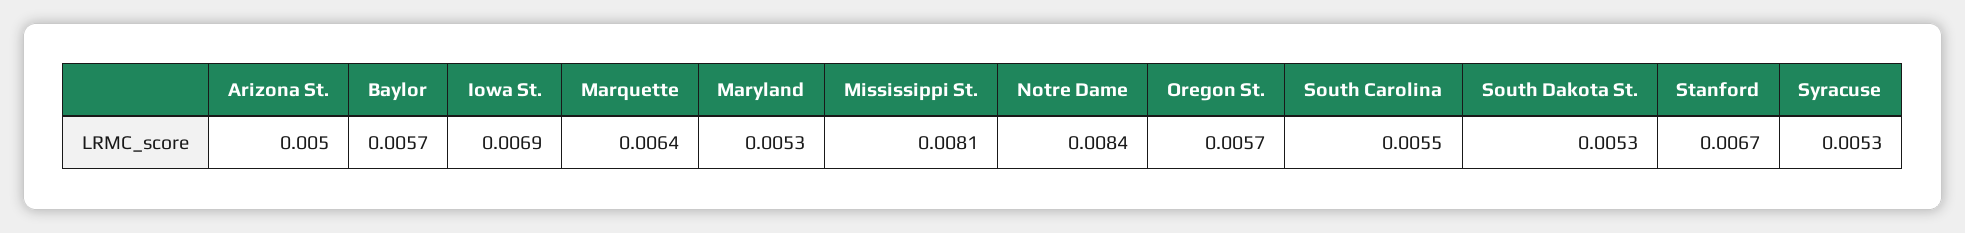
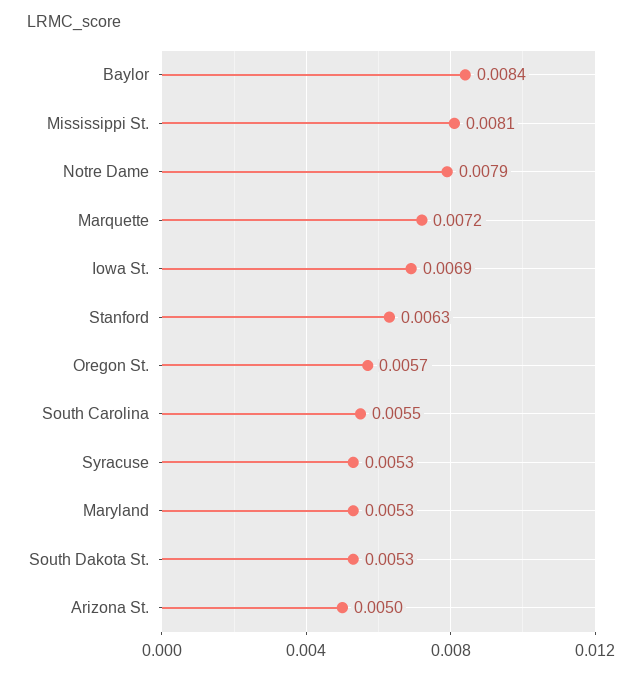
  {
    "Arizona St.": 0.005,
-   "Baylor": 0.0057,
+   "Baylor": 0.0084,
    "Iowa St.": 0.0069,
-   "Marquette": 0.0064,
+   "Marquette": 0.0072,
    "Maryland": 0.0053,
    "Mississippi St.": 0.0081,
-   "Notre Dame": 0.0084,
+   "Notre Dame": 0.0079,
    "Oregon St.": 0.0057,
    "South Carolina": 0.0055,
    "South Dakota St.": 0.0053,
-   "Stanford": 0.0067,
+   "Stanford": 0.0063,
    "Syracuse": 0.0053
  }

